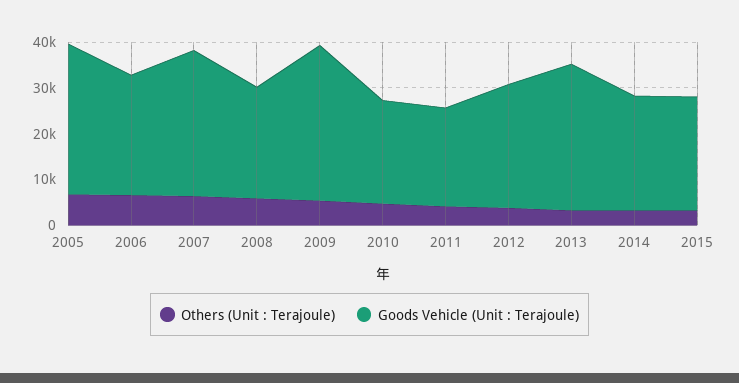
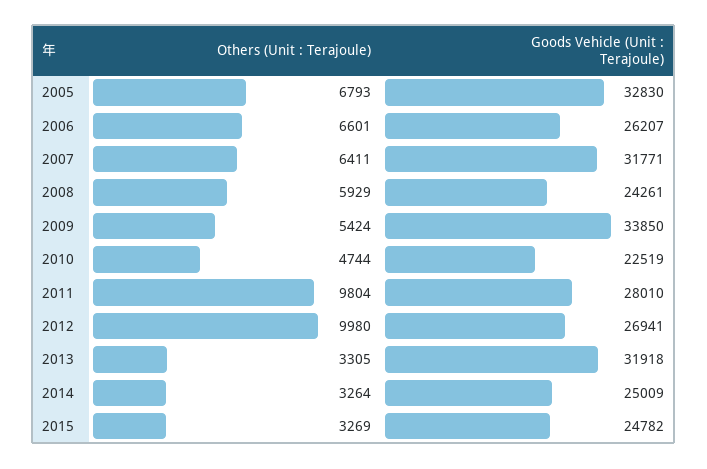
  {
    "Others (Unit : Terajoule)": {
      "2005": 6793,
      "2006": 6601,
      "2007": 6411,
      "2008": 5929,
      "2009": 5424,
      "2010": 4744,
-     "2011": 4000,
+     "2011": 9804,
-     "2012": 4000,
+     "2012": 9980,
      "2013": 3305,
      "2014": 3264,
      "2015": 3269
    },
    "Goods Vehicle (Unit : Terajoule)": {
      "2005": 32830,
      "2006": 26207,
      "2007": 31771,
      "2008": 24261,
      "2009": 33850,
      "2010": 22519,
-     "2011": 22000,
+     "2011": 28010,
      "2012": 26941,
      "2013": 31918,
      "2014": 25009,
      "2015": 24782
    }
  }

